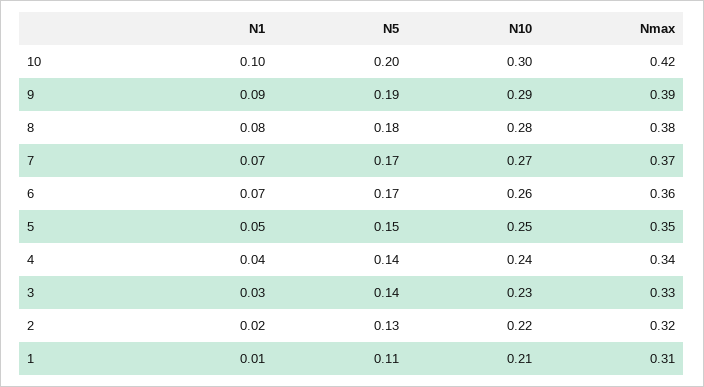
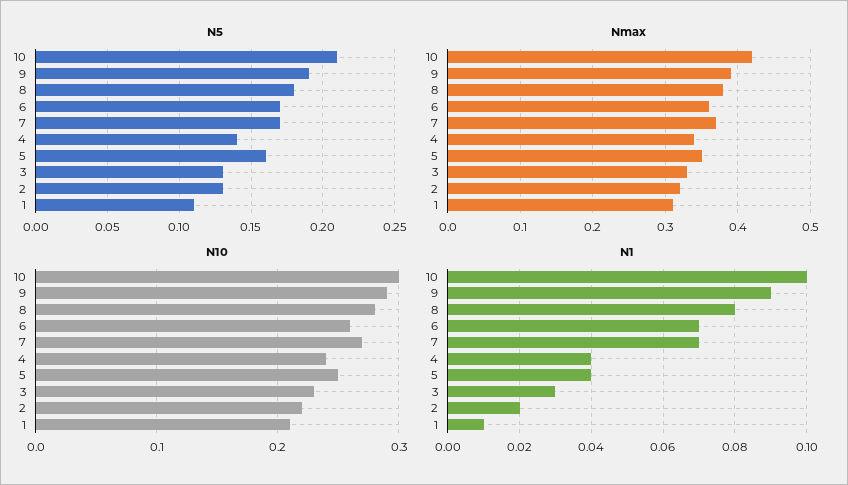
  {
    "N1": {
      "10": 0.1,
      "9": 0.09,
      "8": 0.08,
      "7": 0.07,
      "6": 0.07,
-     "5": 0.05,
+     "5": 0.04,
      "4": 0.04,
      "3": 0.03,
      "2": 0.02,
      "1": 0.01
    },
    "N5": {
-     "10": 0.2,
+     "10": 0.21,
      "9": 0.19,
      "8": 0.18,
      "7": 0.17,
      "6": 0.17,
-     "5": 0.15,
+     "5": 0.16,
      "4": 0.14,
-     "3": 0.14,
+     "3": 0.13,
      "2": 0.13,
      "1": 0.11
    },
    "N10": {
      "10": 0.3,
      "9": 0.29,
      "8": 0.28,
      "7": 0.27,
      "6": 0.26,
      "5": 0.25,
      "4": 0.24,
      "3": 0.23,
      "2": 0.22,
      "1": 0.21
    },
    "Nmax": {
      "10": 0.42,
      "9": 0.39,
      "8": 0.38,
      "7": 0.37,
      "6": 0.36,
      "5": 0.35,
      "4": 0.34,
      "3": 0.33,
      "2": 0.32,
      "1": 0.31
    }
  }

